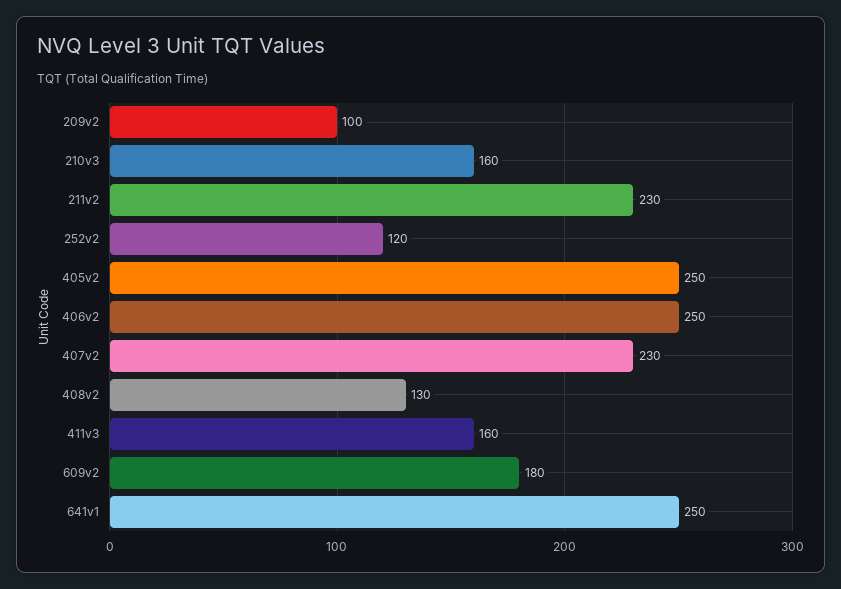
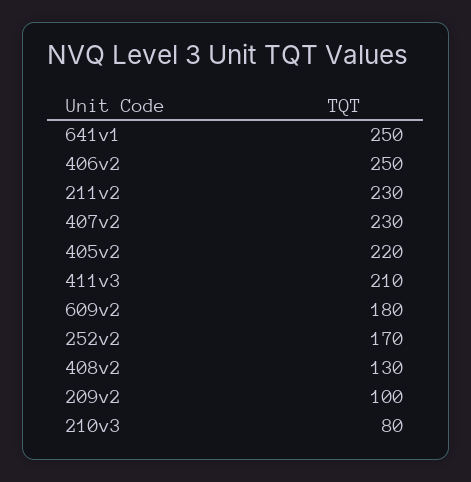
  {
    "209v2": 100,
-   "210v3": 160,
+   "210v3": 80,
    "211v2": 230,
-   "252v2": 120,
+   "252v2": 170,
-   "405v2": 250,
+   "405v2": 220,
    "406v2": 250,
    "407v2": 230,
    "408v2": 130,
-   "411v3": 160,
+   "411v3": 210,
    "609v2": 180,
    "641v1": 250
  }

